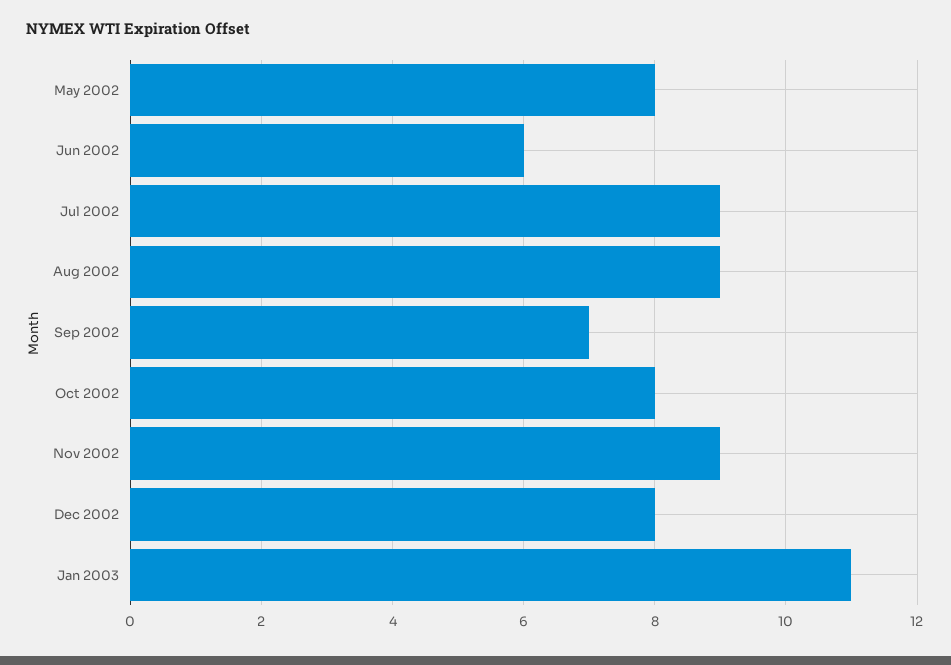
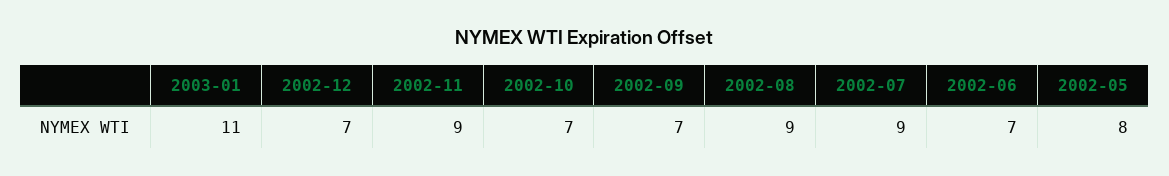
  {
    "May 2002": 8,
-   "Jun 2002": 6,
+   "Jun 2002": 7,
    "Jul 2002": 9,
    "Aug 2002": 9,
    "Sep 2002": 7,
-   "Oct 2002": 8,
+   "Oct 2002": 7,
    "Nov 2002": 9,
-   "Dec 2002": 8,
+   "Dec 2002": 7,
    "Jan 2003": 11
  }

